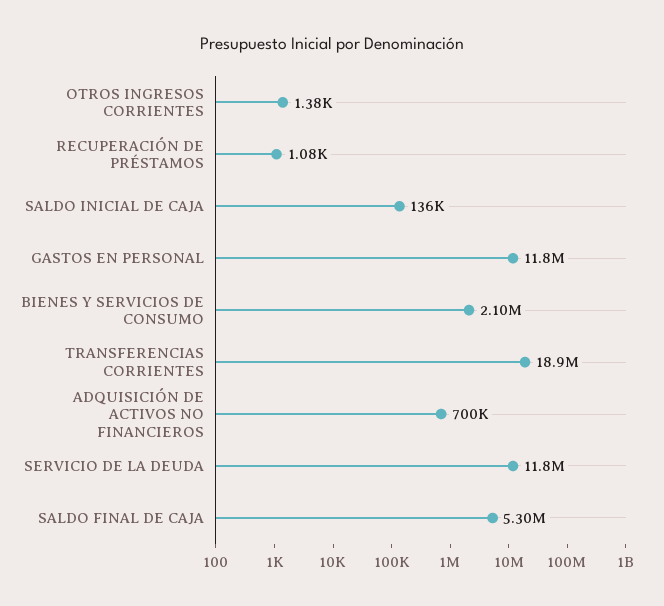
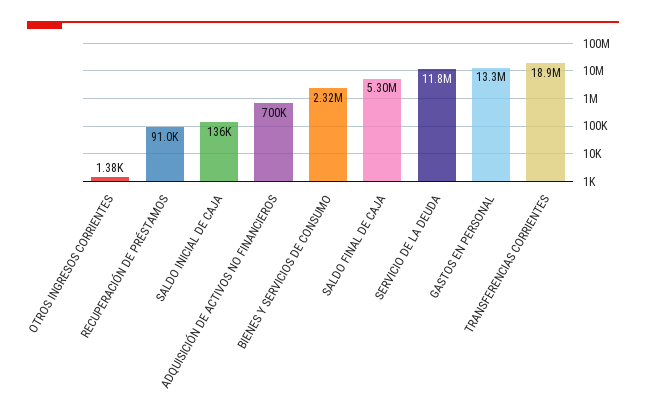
  {
    "OTROS INGRESOS CORRIENTES": 1380,
-   "RECUPERACIÓN DE PRÉSTAMOS": 1080,
+   "RECUPERACIÓN DE PRÉSTAMOS": 91000,
    "SALDO INICIAL DE CAJA": 136000,
-   "GASTOS EN PERSONAL": 11800000,
+   "GASTOS EN PERSONAL": 13300000,
-   "BIENES Y SERVICIOS DE CONSUMO": 2100000,
+   "BIENES Y SERVICIOS DE CONSUMO": 2320000,
    "TRANSFERENCIAS CORRIENTES": 18900000,
    "ADQUISICIÓN DE ACTIVOS NO FINANCIEROS": 700000,
    "SERVICIO DE LA DEUDA": 11800000,
    "SALDO FINAL DE CAJA": 5300000
  }

